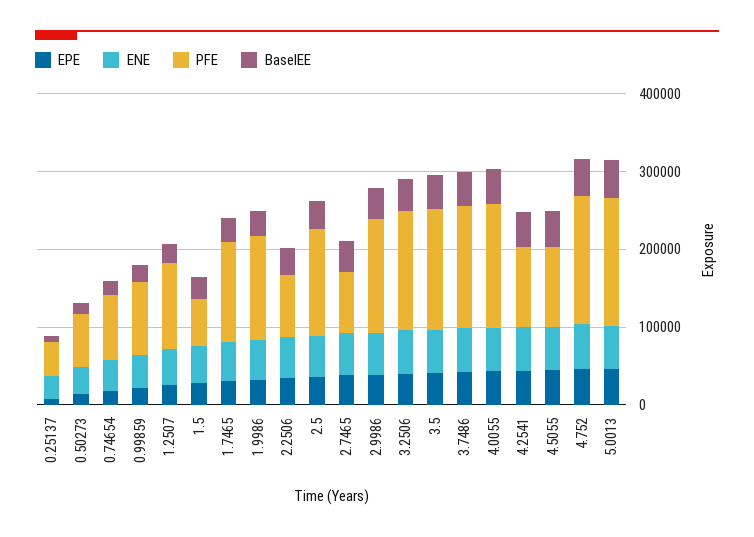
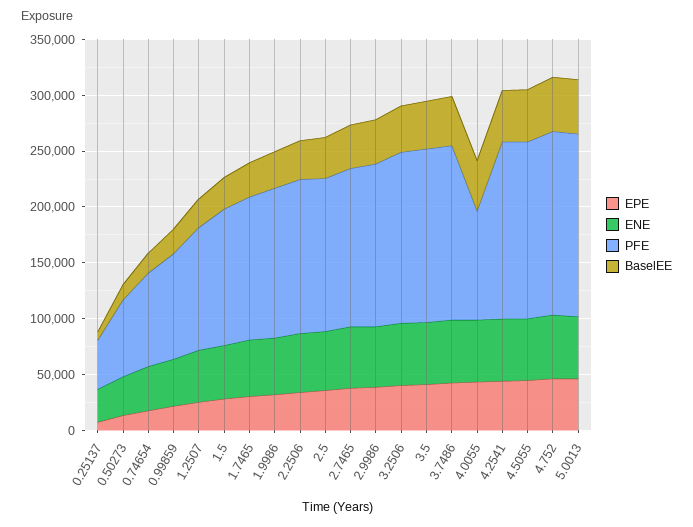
  {
    "EPE": {
      "0.25137": 10000,
      "0.50273": 10000,
      "0.74654": 20000,
      "0.99859": 20000,
      "1.2507": 30000,
      "1.5": 30000,
      "1.7465": 30000,
      "1.9986": 30000,
      "2.2506": 30000,
      "2.5": 40000,
      "2.7465": 40000,
      "2.9986": 40000,
      "3.2506": 40000,
      "3.5": 40000,
      "3.7486": 40000,
      "4.0055": 40000,
      "4.2541": 40000,
      "4.5055": 40000,
      "4.752": 50000,
      "5.0013": 50000
    },
    "ENE": {
      "0.25137": 30000,
      "0.50273": 30000,
      "0.74654": 40000,
      "0.99859": 40000,
      "1.2507": 50000,
      "1.5": 50000,
      "1.7465": 50000,
      "1.9986": 50000,
      "2.2506": 50000,
      "2.5": 50000,
      "2.7465": 60000,
      "2.9986": 50000,
      "3.2506": 60000,
      "3.5": 60000,
      "3.7486": 60000,
      "4.0055": 60000,
      "4.2541": 60000,
      "4.5055": 60000,
      "4.752": 60000,
      "5.0013": 60000
    },
    "PFE": {
      "0.25137": 40000,
      "0.50273": 70000,
      "0.74654": 80000,
      "0.99859": 90000,
      "1.2507": 110000,
-     "1.5": 60000,
+     "1.5": 120000,
      "1.7465": 130000,
      "1.9986": 130000,
-     "2.2506": 80000,
+     "2.2506": 140000,
      "2.5": 140000,
-     "2.7465": 80000,
+     "2.7465": 140000,
      "2.9986": 150000,
      "3.2506": 150000,
      "3.5": 160000,
      "3.7486": 160000,
-     "4.0055": 160000,
+     "4.0055": 100000,
-     "4.2541": 100000,
+     "4.2541": 160000,
-     "4.5055": 100000,
+     "4.5055": 160000,
      "4.752": 160000,
      "5.0013": 160000
    },
    "BaselEE": {
      "0.25137": 10000,
      "0.50273": 10000,
      "0.74654": 20000,
      "0.99859": 20000,
      "1.2507": 30000,
      "1.5": 30000,
      "1.7465": 30000,
      "1.9986": 30000,
      "2.2506": 30000,
      "2.5": 40000,
      "2.7465": 40000,
      "2.9986": 40000,
      "3.2506": 40000,
      "3.5": 40000,
      "3.7486": 40000,
      "4.0055": 50000,
      "4.2541": 50000,
      "4.5055": 50000,
      "4.752": 50000,
      "5.0013": 50000
    }
  }

